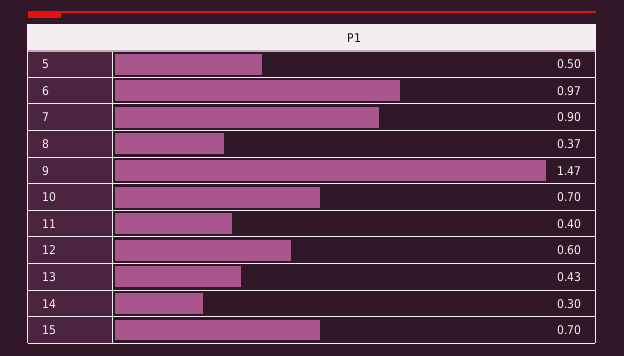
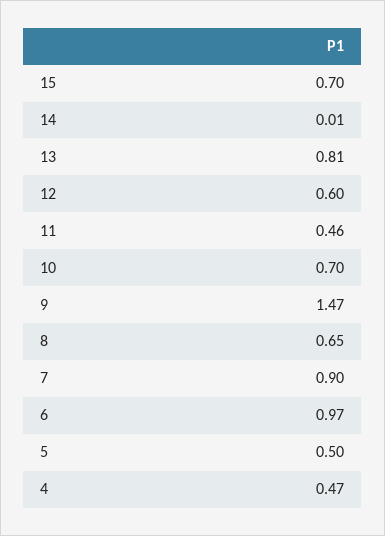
  {
    "5": 0.5,
    "6": 0.97,
    "7": 0.9,
-   "8": 0.37,
+   "8": 0.65,
    "9": 1.47,
    "10": 0.7,
-   "11": 0.4,
+   "11": 0.46,
    "12": 0.6,
-   "13": 0.43,
+   "13": 0.81,
-   "14": 0.3,
+   "14": 0.01,
-   "15": 0.7
+   "15": 0.7,
+   "4": 0.47
  }

